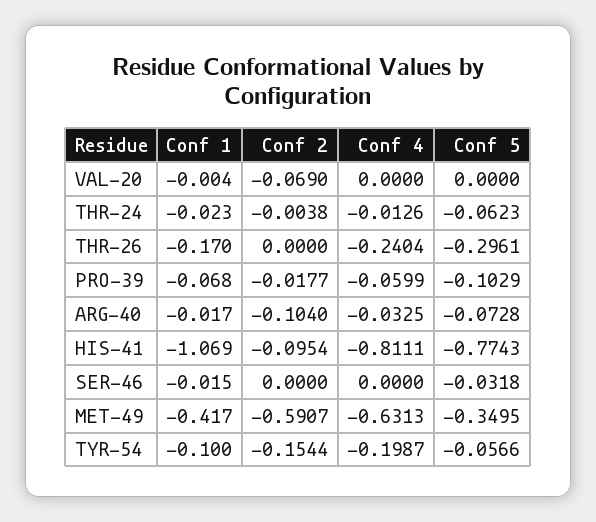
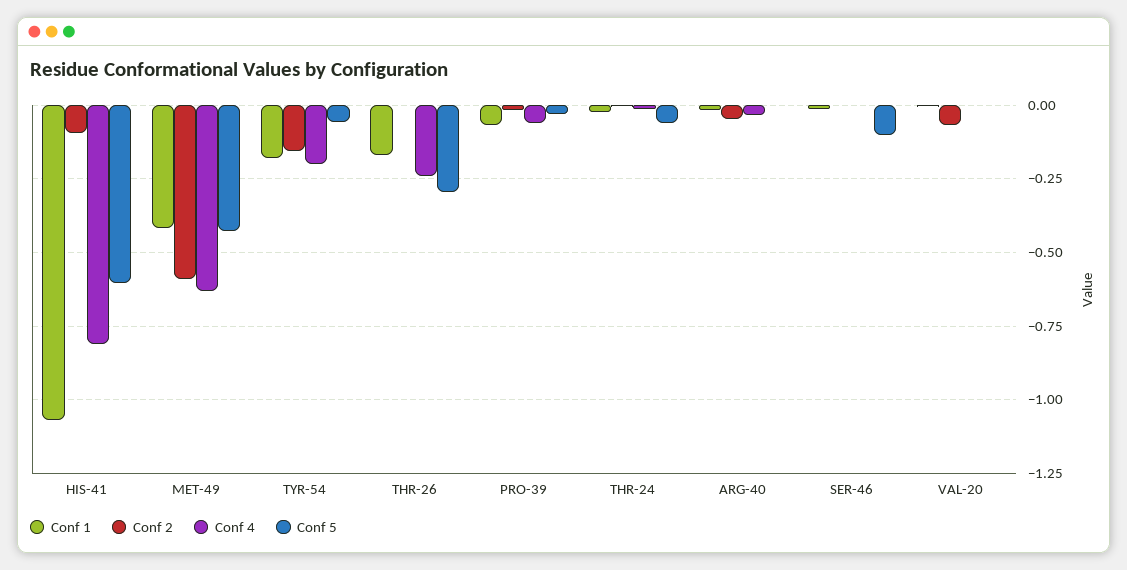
  {
    "Conf 1": {
      "VAL-20": -0.004,
      "THR-24": -0.023,
      "THR-26": -0.17,
      "PRO-39": -0.068,
      "ARG-40": -0.017,
      "HIS-41": -1.069,
      "SER-46": -0.015,
      "MET-49": -0.417,
-     "TYR-54": -0.1
+     "TYR-54": -0.175
    },
    "Conf 2": {
      "VAL-20": -0.069,
      "THR-24": -0.0038,
      "THR-26": 0,
      "PRO-39": -0.0177,
-     "ARG-40": -0.104,
+     "ARG-40": -0.05,
      "HIS-41": -0.0954,
      "SER-46": 0,
      "MET-49": -0.5907,
      "TYR-54": -0.1544
    },
    "Conf 4": {
      "VAL-20": 0,
      "THR-24": -0.0126,
      "THR-26": -0.2404,
      "PRO-39": -0.0599,
      "ARG-40": -0.0325,
      "HIS-41": -0.8111,
      "SER-46": 0,
      "MET-49": -0.6313,
      "TYR-54": -0.1987
    },
    "Conf 5": {
      "VAL-20": 0,
      "THR-24": -0.0623,
      "THR-26": -0.2961,
-     "PRO-39": -0.1029,
+     "PRO-39": -0.025,
-     "ARG-40": -0.0728,
+     "ARG-40": 0,
-     "HIS-41": -0.7743,
+     "HIS-41": -0.6,
-     "SER-46": -0.0318,
+     "SER-46": -0.1,
-     "MET-49": -0.3495,
+     "MET-49": -0.425,
      "TYR-54": -0.0566
    }
  }

